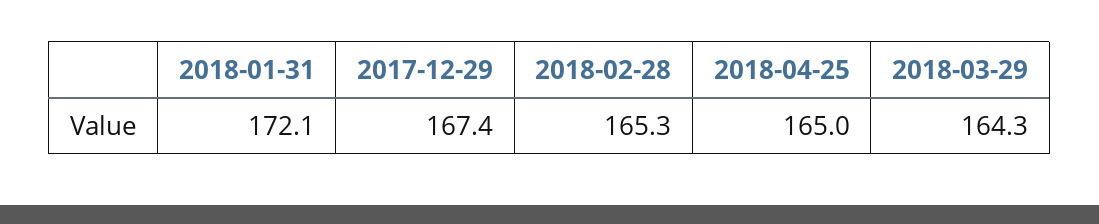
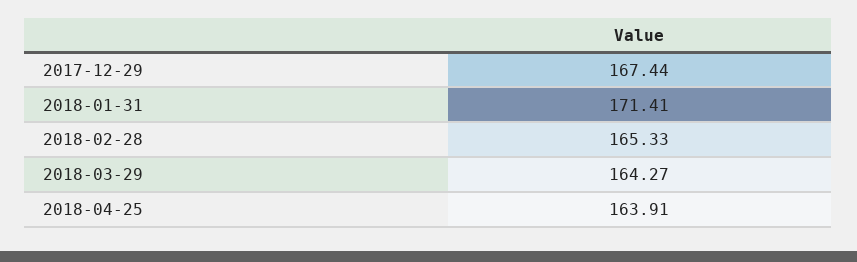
  {
-   "2018-01-31": 172.1,
+   "2018-01-31": 171.41,
    "2017-12-29": 167.44,
    "2018-02-28": 165.33,
-   "2018-04-25": 165,
+   "2018-04-25": 163.91,
    "2018-03-29": 164.27
  }

